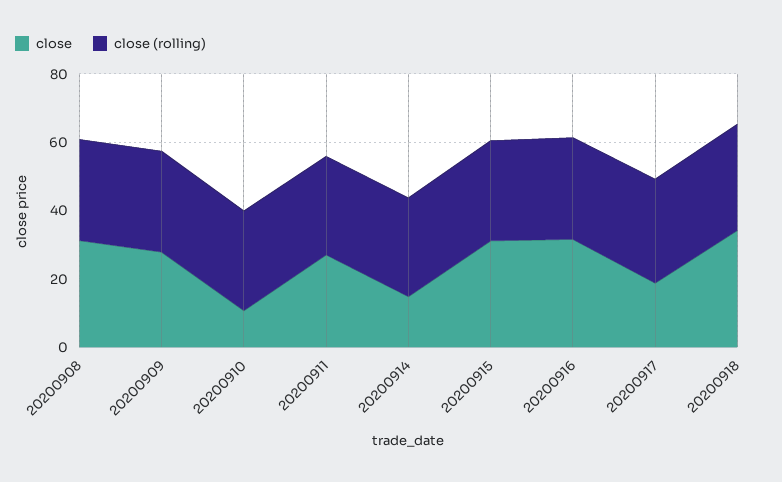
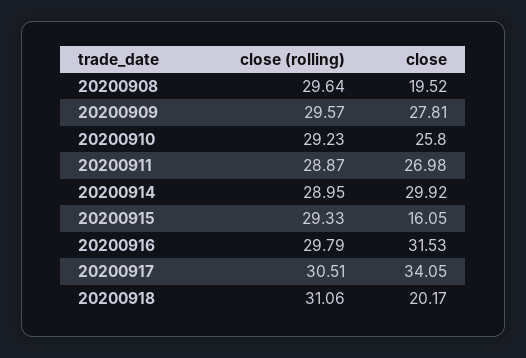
  {
    "close": {
-     "20200908": 30,
+     "20200908": 19.52,
      "20200909": 27.81,
-     "20200910": 10,
+     "20200910": 25.8,
      "20200911": 26.98,
-     "20200914": 15,
+     "20200914": 29.92,
-     "20200915": 30,
+     "20200915": 16.05,
      "20200916": 31.53,
-     "20200917": 20,
+     "20200917": 34.05,
-     "20200918": 35
+     "20200918": 20.17
    },
    "close (rolling)": {
      "20200908": 29.64,
      "20200909": 29.57,
      "20200910": 29.23,
      "20200911": 28.87,
      "20200914": 28.95,
      "20200915": 29.33,
      "20200916": 29.79,
      "20200917": 30.51,
      "20200918": 31.06
    }
  }

